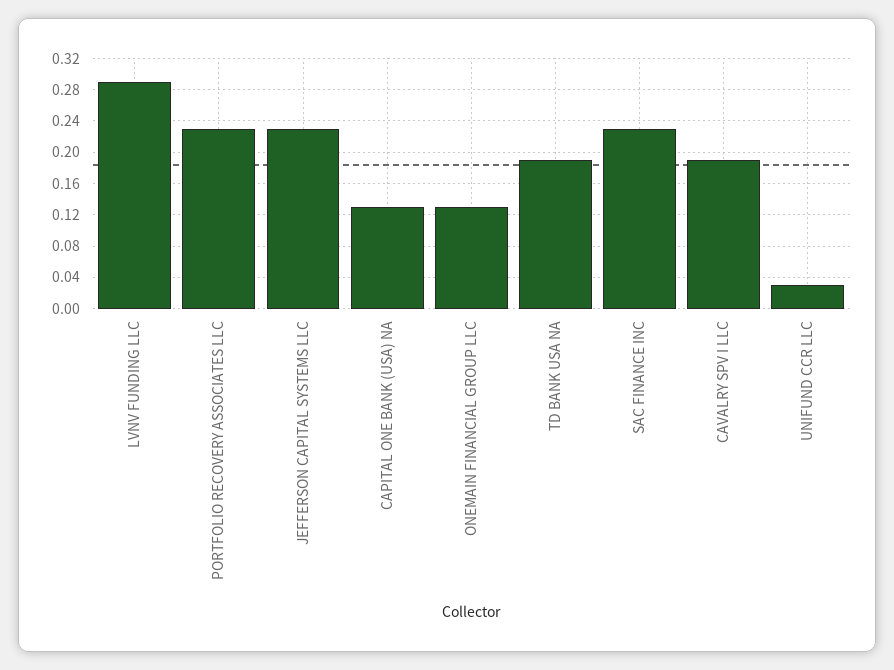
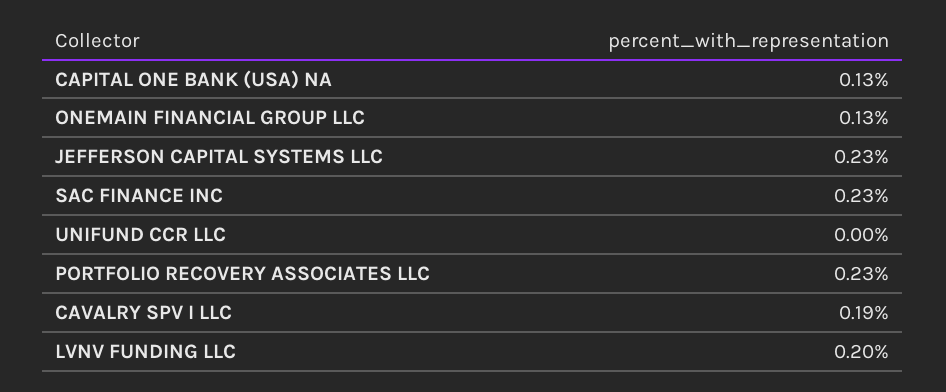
  {
-   "LVNV FUNDING LLC": 0.29,
+   "LVNV FUNDING LLC": 0.2,
    "PORTFOLIO RECOVERY ASSOCIATES LLC": 0.23,
    "JEFFERSON CAPITAL SYSTEMS LLC": 0.23,
    "CAPITAL ONE BANK (USA) NA": 0.13,
    "ONEMAIN FINANCIAL GROUP LLC": 0.13,
-   "TD BANK USA NA": 0.19,
    "SAC FINANCE INC": 0.23,
    "CAVALRY SPV I LLC": 0.19,
-   "UNIFUND CCR LLC": 0.03
+   "UNIFUND CCR LLC": 0
  }

